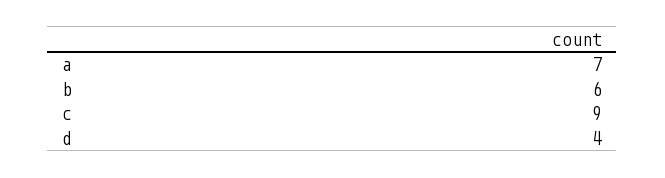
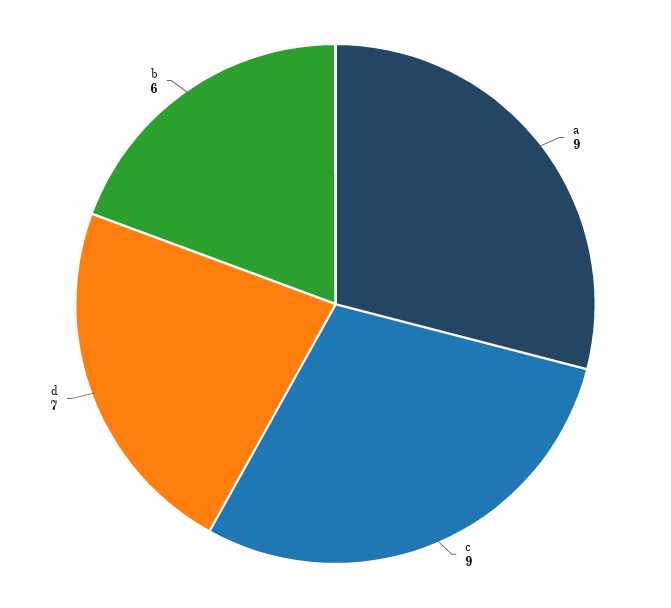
  {
-   "a": 7,
+   "a": 9,
    "b": 6,
    "c": 9,
-   "d": 4
+   "d": 7
  }

